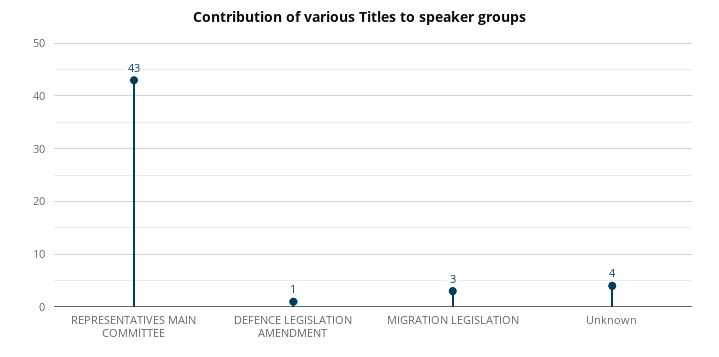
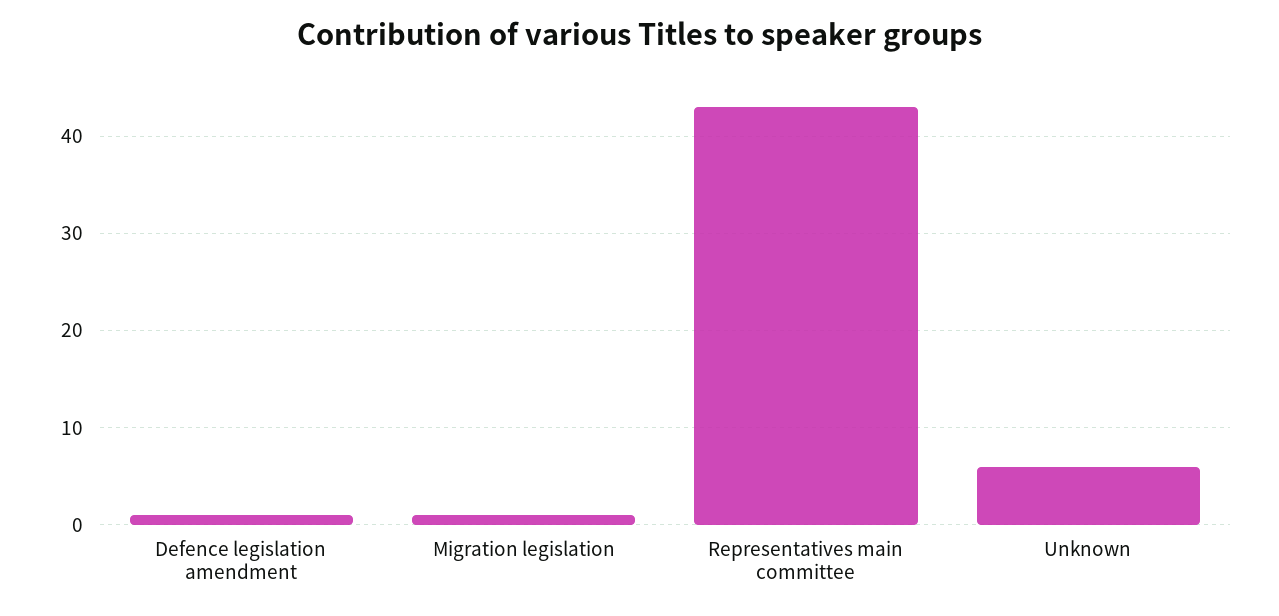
  {
    "REPRESENTATIVES MAIN COMMITTEE": 43,
    "DEFENCE LEGISLATION AMENDMENT": 1,
-   "MIGRATION LEGISLATION": 3,
+   "MIGRATION LEGISLATION": 1,
-   "Unknown": 4
+   "Unknown": 6
  }

